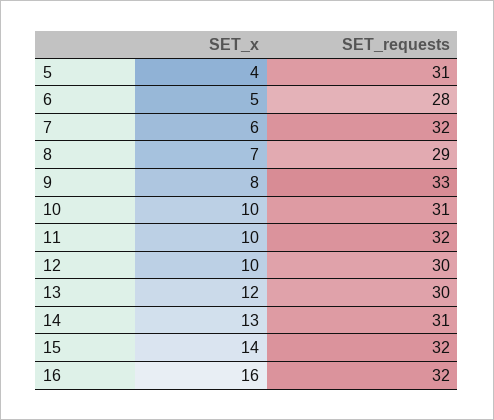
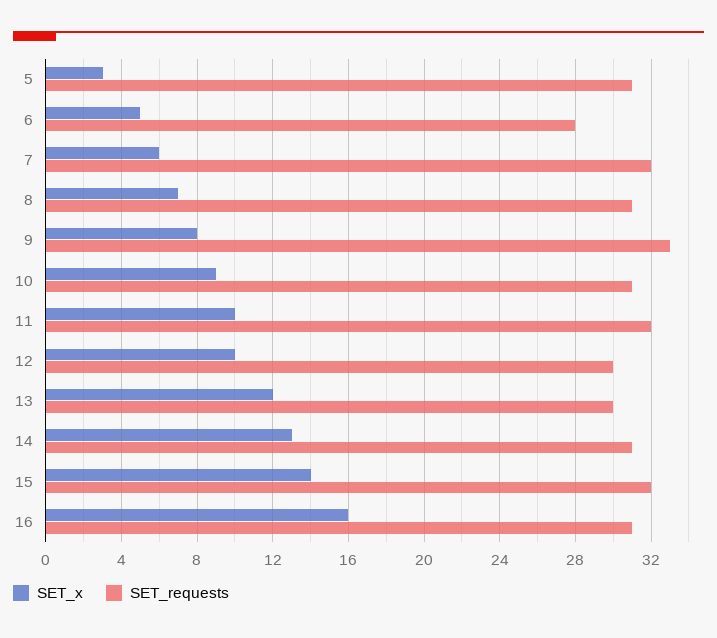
  {
    "SET_x": {
-     "5": 4,
+     "5": 3,
      "6": 5,
      "7": 6,
      "8": 7,
      "9": 8,
-     "10": 10,
+     "10": 9,
      "11": 10,
      "12": 10,
      "13": 12,
      "14": 13,
      "15": 14,
      "16": 16
    },
    "SET_requests": {
      "5": 31,
      "6": 28,
      "7": 32,
-     "8": 29,
+     "8": 31,
      "9": 33,
      "10": 31,
      "11": 32,
      "12": 30,
      "13": 30,
      "14": 31,
      "15": 32,
-     "16": 32
+     "16": 31
    }
  }

